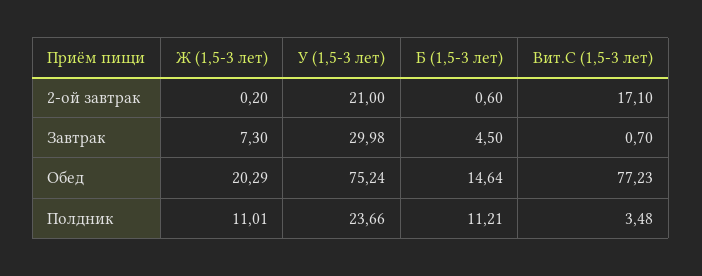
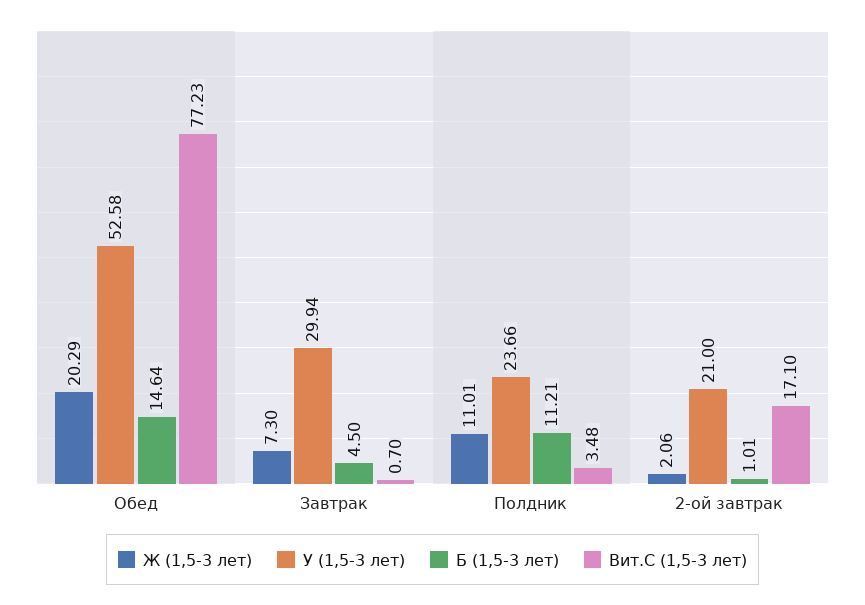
  {
    "Ж (1,5-3 лет)": {
-     "2-ой завтрак": 0.2,
+     "2-ой завтрак": 2.06,
      "Завтрак": 7.3,
      "Обед": 20.29,
      "Полдник": 11.01
    },
    "У (1,5-3 лет)": {
      "2-ой завтрак": 21,
-     "Завтрак": 29.98,
+     "Завтрак": 29.94,
-     "Обед": 75.24,
+     "Обед": 52.58,
      "Полдник": 23.66
    },
    "Б (1,5-3 лет)": {
-     "2-ой завтрак": 0.6,
+     "2-ой завтрак": 1.01,
      "Завтрак": 4.5,
      "Обед": 14.64,
      "Полдник": 11.21
    },
    "Вит.С (1,5-3 лет)": {
      "2-ой завтрак": 17.1,
      "Завтрак": 0.7,
      "Обед": 77.23,
      "Полдник": 3.48
    }
  }

